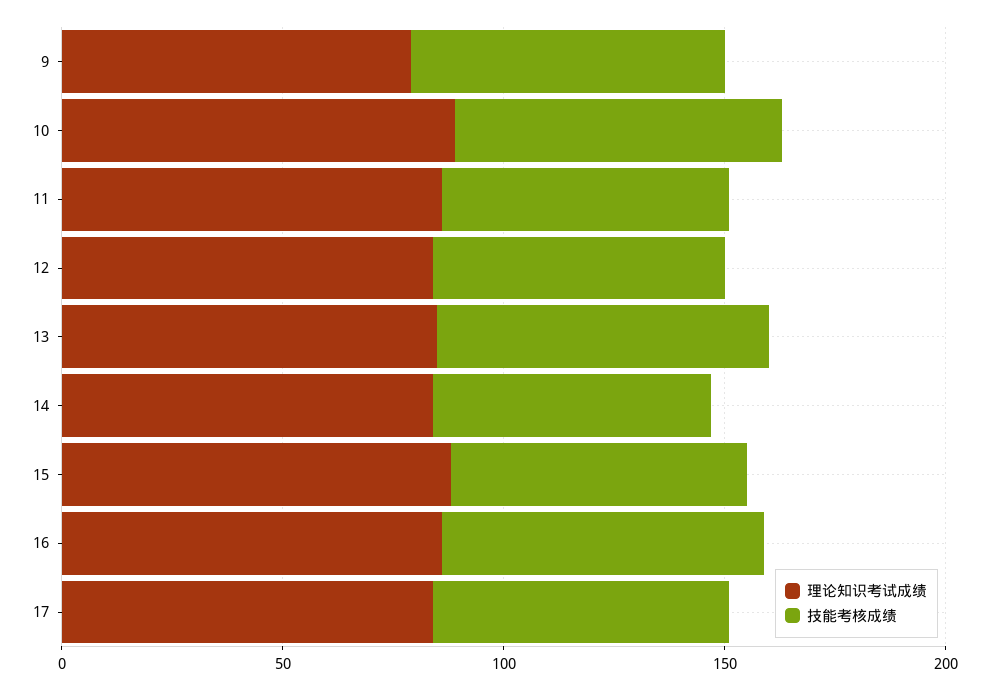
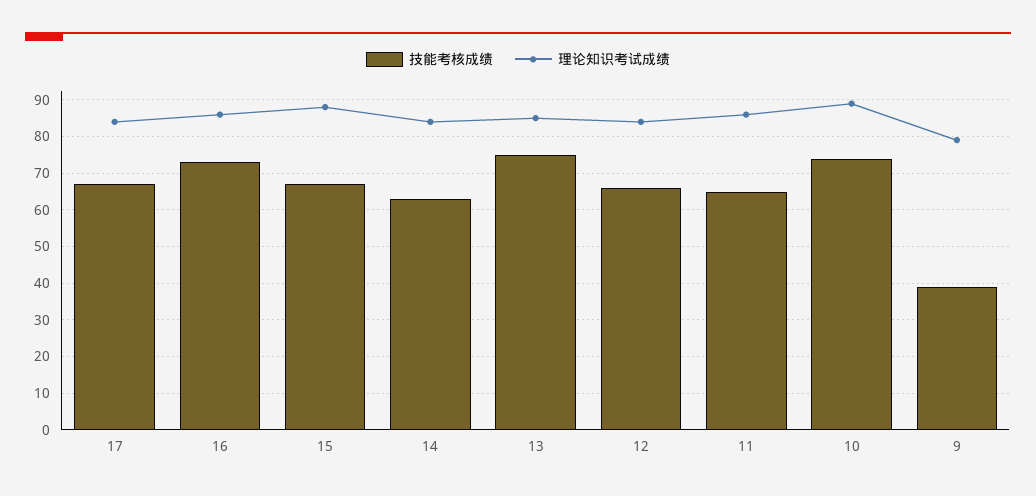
  {
    "理论知识考试成绩": {
      "9": 80,
      "10": 90,
      "11": 85,
      "12": 85,
      "13": 85,
      "14": 85,
      "15": 90,
      "16": 85,
      "17": 85
    },
    "技能考核成绩": {
-     "9": 70,
+     "9": 40,
      "10": 75,
      "11": 65,
      "12": 65,
      "13": 75,
      "14": 65,
      "15": 65,
      "16": 75,
      "17": 65
    }
  }

